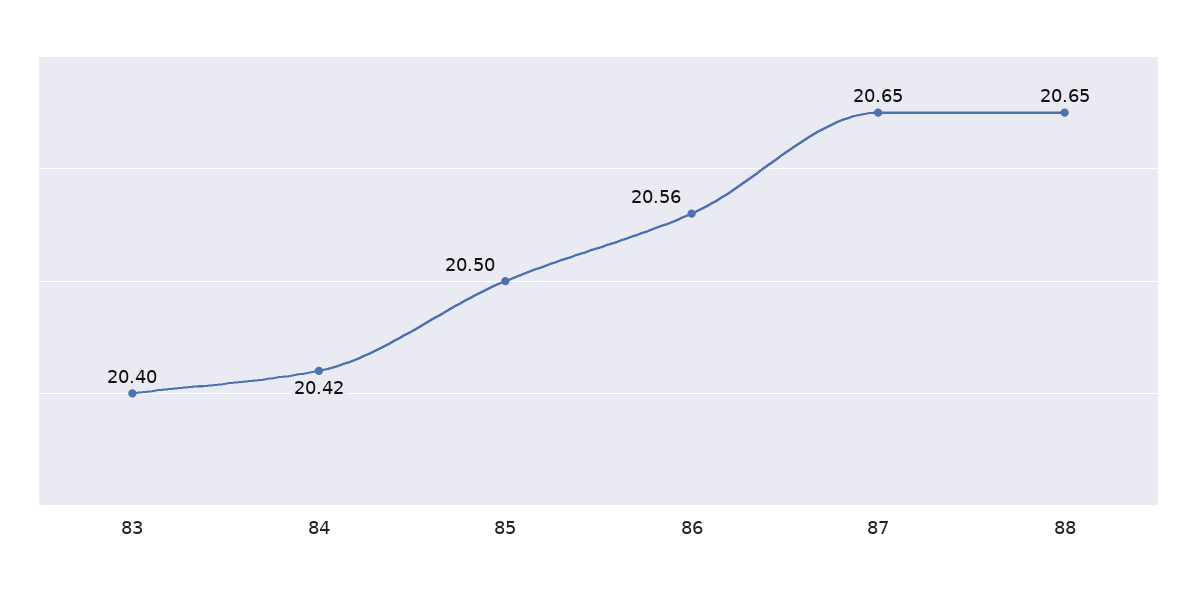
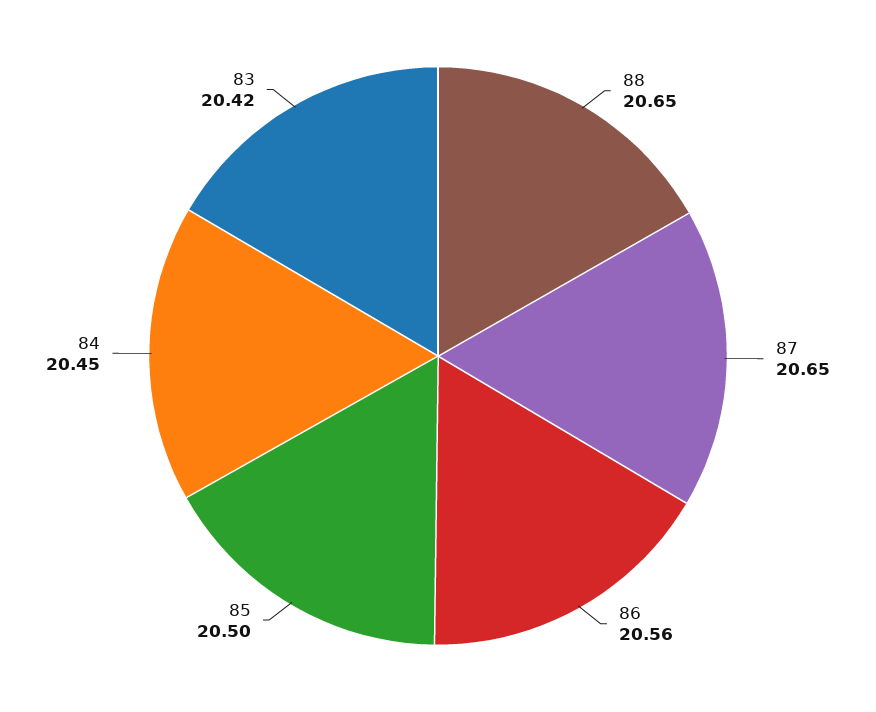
  {
-   "83": 20.4,
+   "83": 20.42,
-   "84": 20.42,
+   "84": 20.45,
    "85": 20.5,
    "86": 20.56,
    "87": 20.65,
    "88": 20.65
  }

